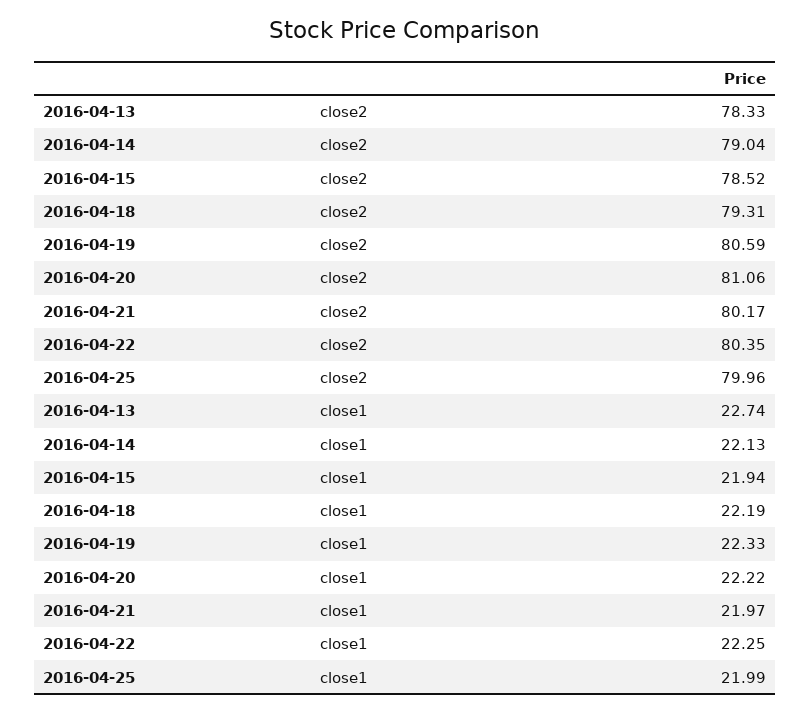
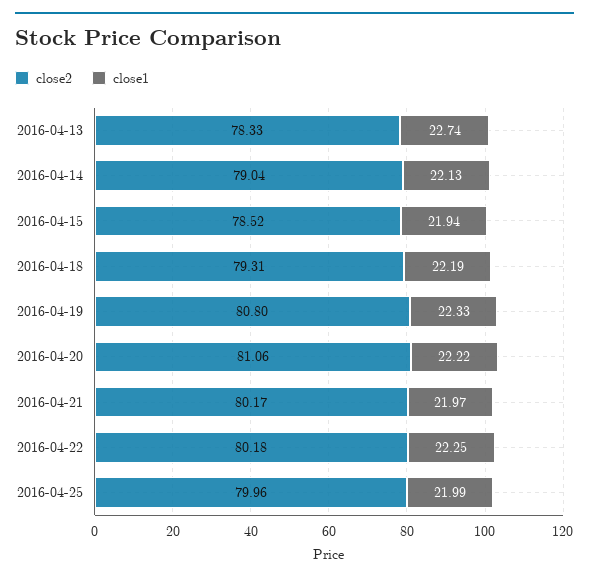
  {
    "close2": {
      "2016-04-13": 78.33,
      "2016-04-14": 79.04,
      "2016-04-15": 78.52,
      "2016-04-18": 79.31,
-     "2016-04-19": 80.59,
+     "2016-04-19": 80.8,
      "2016-04-20": 81.06,
      "2016-04-21": 80.17,
-     "2016-04-22": 80.35,
+     "2016-04-22": 80.18,
      "2016-04-25": 79.96
    },
    "close1": {
      "2016-04-13": 22.74,
      "2016-04-14": 22.13,
      "2016-04-15": 21.94,
      "2016-04-18": 22.19,
      "2016-04-19": 22.33,
      "2016-04-20": 22.22,
      "2016-04-21": 21.97,
      "2016-04-22": 22.25,
      "2016-04-25": 21.99
    }
  }

